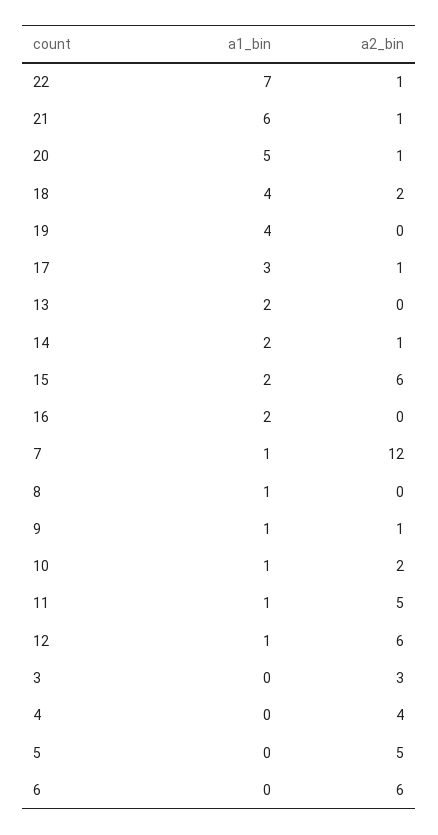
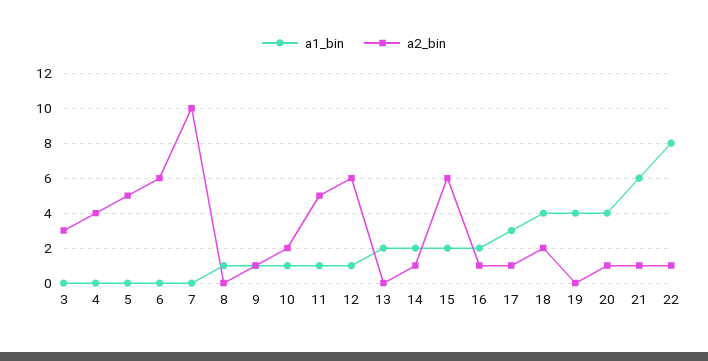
  {
    "a1_bin": {
-     "22": 7,
+     "22": 8,
      "21": 6,
-     "20": 5,
+     "20": 4,
      "18": 4,
      "19": 4,
      "17": 3,
      "13": 2,
      "14": 2,
      "15": 2,
      "16": 2,
-     "7": 1,
+     "7": 0,
      "8": 1,
      "9": 1,
      "10": 1,
      "11": 1,
      "12": 1,
      "3": 0,
      "4": 0,
      "5": 0,
      "6": 0
    },
    "a2_bin": {
      "22": 1,
      "21": 1,
      "20": 1,
      "18": 2,
      "19": 0,
      "17": 1,
      "13": 0,
      "14": 1,
      "15": 6,
-     "16": 0,
+     "16": 1,
-     "7": 12,
+     "7": 10,
      "8": 0,
      "9": 1,
      "10": 2,
      "11": 5,
      "12": 6,
      "3": 3,
      "4": 4,
      "5": 5,
      "6": 6
    }
  }

